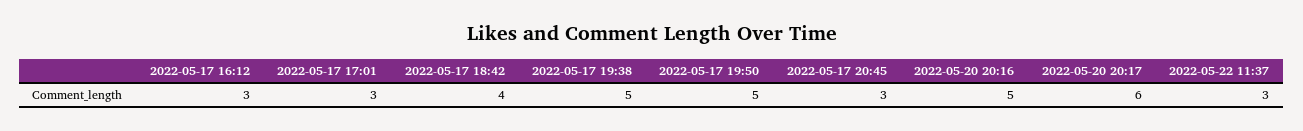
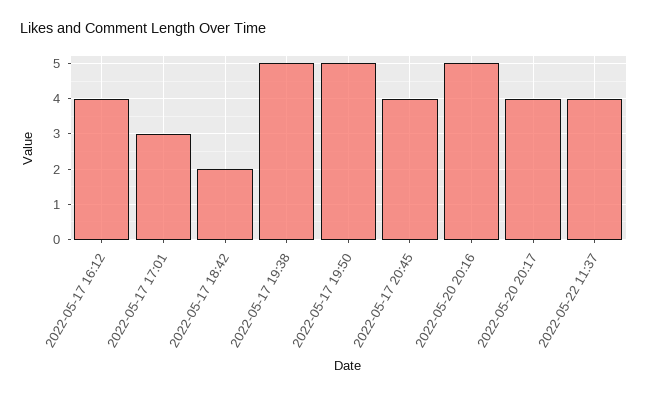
  {
-   "2022-05-17 16:12": 3,
+   "2022-05-17 16:12": 4,
    "2022-05-17 17:01": 3,
-   "2022-05-17 18:42": 4,
+   "2022-05-17 18:42": 2,
    "2022-05-17 19:38": 5,
    "2022-05-17 19:50": 5,
-   "2022-05-17 20:45": 3,
+   "2022-05-17 20:45": 4,
    "2022-05-20 20:16": 5,
-   "2022-05-20 20:17": 6,
+   "2022-05-20 20:17": 4,
-   "2022-05-22 11:37": 3
+   "2022-05-22 11:37": 4
  }

